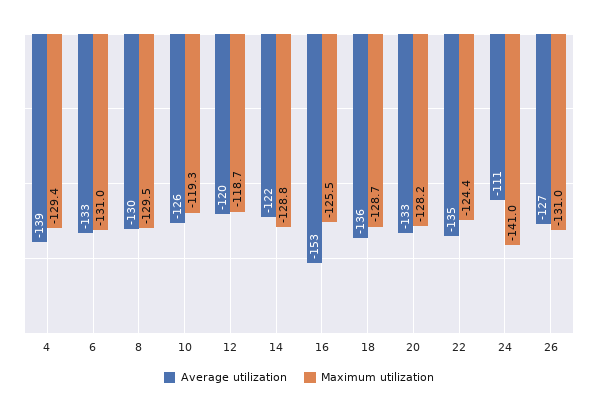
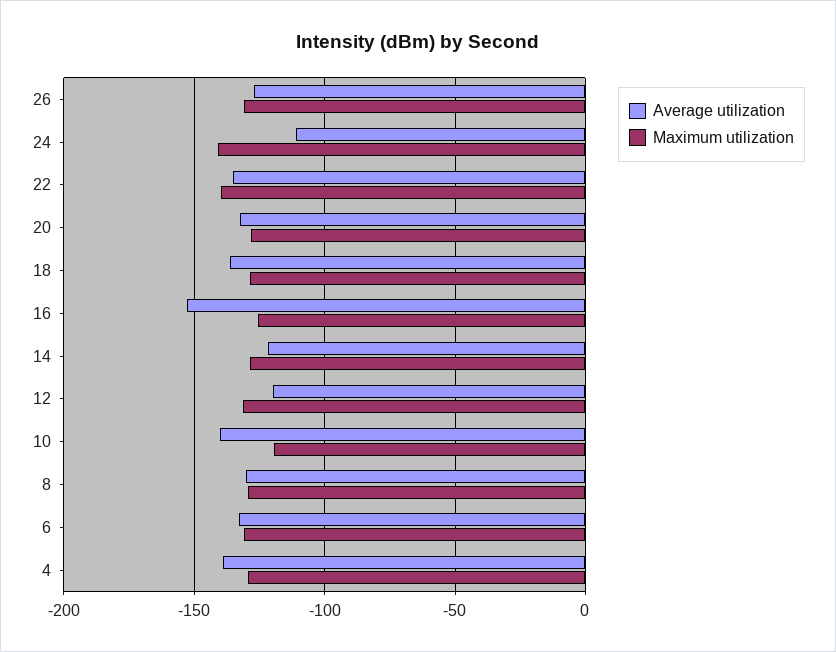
  {
    "Average utilization": {
      "4": -139,
      "6": -133,
      "8": -130,
-     "10": -126,
+     "10": -140,
      "12": -120,
      "14": -122,
      "16": -153,
      "18": -136,
      "20": -133,
      "22": -135,
      "24": -111,
      "26": -127
    },
    "Maximum utilization": {
      "4": -129.4,
      "6": -131,
      "8": -129.5,
      "10": -119.3,
-     "12": -118.7,
+     "12": -130,
      "14": -128.8,
      "16": -125.5,
      "18": -128.7,
      "20": -128.2,
-     "22": -124.4,
+     "22": -140,
      "24": -141,
      "26": -131
    }
  }

